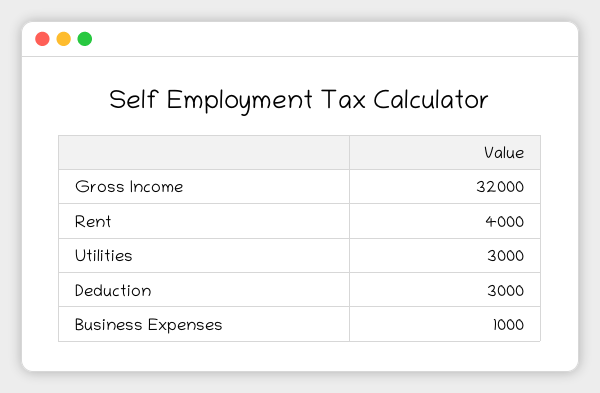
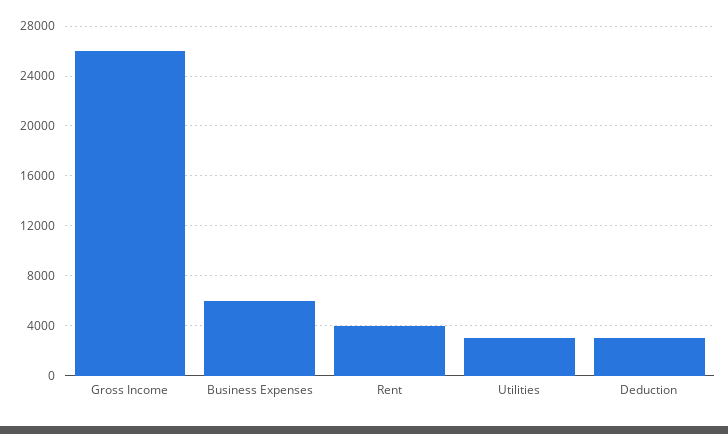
  {
-   "Gross Income": 32000,
+   "Gross Income": 26000,
    "Rent": 4000,
    "Utilities": 3000,
    "Deduction": 3000,
-   "Business Expenses": 1000
+   "Business Expenses": 6000
  }

